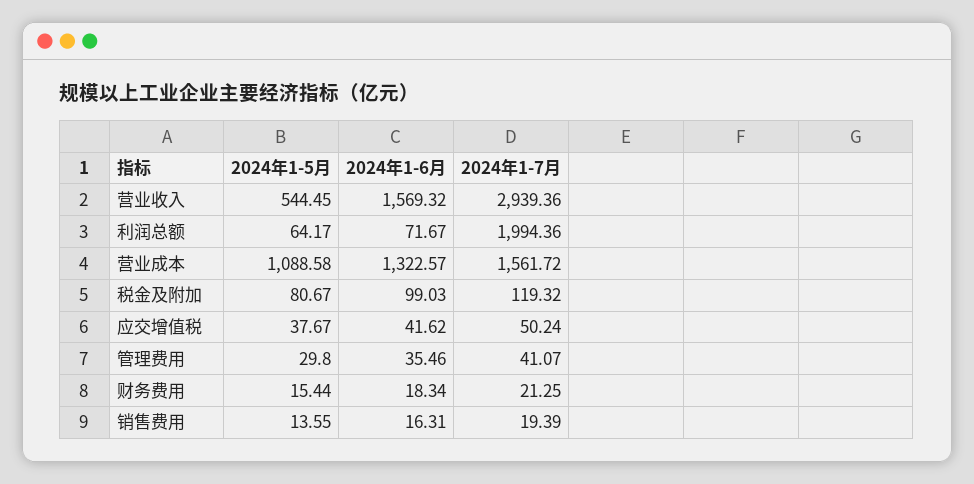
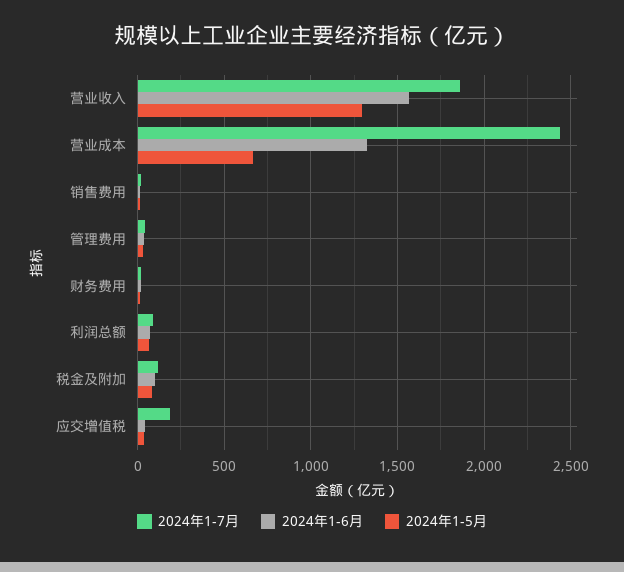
  {
    "2024年1-5月": {
-     "营业收入": 544.45,
+     "营业收入": 1300,
      "利润总额": 64.17,
-     "营业成本": 1088.58,
+     "营业成本": 650,
      "税金及附加": 80.67,
      "应交增值税": 37.67,
      "管理费用": 29.8,
      "财务费用": 15.44,
      "销售费用": 13.55
    },
    "2024年1-6月": {
      "营业收入": 1569.32,
      "利润总额": 71.67,
      "营业成本": 1322.57,
      "税金及附加": 99.03,
      "应交增值税": 41.62,
      "管理费用": 35.46,
      "财务费用": 18.34,
      "销售费用": 16.31
    },
    "2024年1-7月": {
-     "营业收入": 2939.36,
+     "营业收入": 1850,
-     "利润总额": 1994.36,
+     "利润总额": 100,
-     "营业成本": 1561.72,
+     "营业成本": 2450,
      "税金及附加": 119.32,
-     "应交增值税": 50.24,
+     "应交增值税": 200,
      "管理费用": 41.07,
      "财务费用": 21.25,
      "销售费用": 19.39
    }
  }

